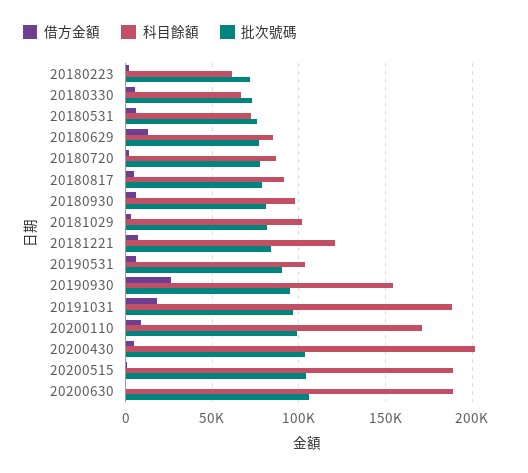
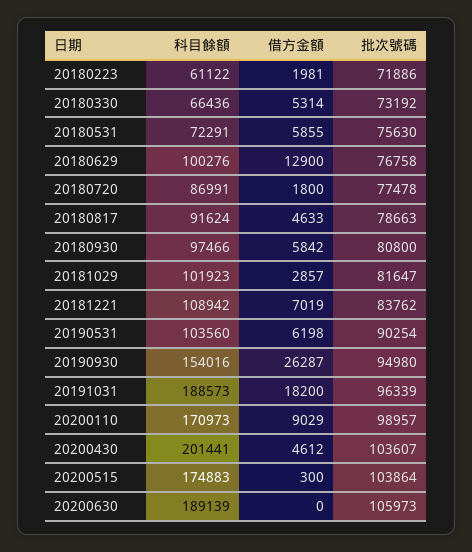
  {
    "借方金額": {
      "20180223": 1981,
      "20180330": 5314,
      "20180531": 5855,
      "20180629": 12900,
      "20180720": 1800,
      "20180817": 4633,
      "20180930": 5842,
      "20181029": 2857,
      "20181221": 7019,
      "20190531": 6198,
      "20190930": 26287,
      "20191031": 18200,
      "20200110": 9029,
      "20200430": 4612,
      "20200515": 300,
      "20200630": 0
    },
    "科目餘額": {
      "20180223": 61122,
      "20180330": 66436,
      "20180531": 72291,
-     "20180629": 85000,
+     "20180629": 100276,
      "20180720": 86991,
      "20180817": 91624,
      "20180930": 97466,
      "20181029": 101923,
-     "20181221": 120000,
+     "20181221": 108942,
      "20190531": 103560,
      "20190930": 154016,
      "20191031": 188573,
      "20200110": 170973,
      "20200430": 201441,
-     "20200515": 190000,
+     "20200515": 174883,
      "20200630": 189139
    },
    "批次號碼": {
      "20180223": 71886,
      "20180330": 73192,
      "20180531": 75630,
      "20180629": 76758,
      "20180720": 77478,
      "20180817": 78663,
      "20180930": 80800,
      "20181029": 81647,
      "20181221": 83762,
      "20190531": 90254,
      "20190930": 94980,
      "20191031": 96339,
      "20200110": 98957,
      "20200430": 103607,
      "20200515": 103864,
      "20200630": 105973
    }
  }

